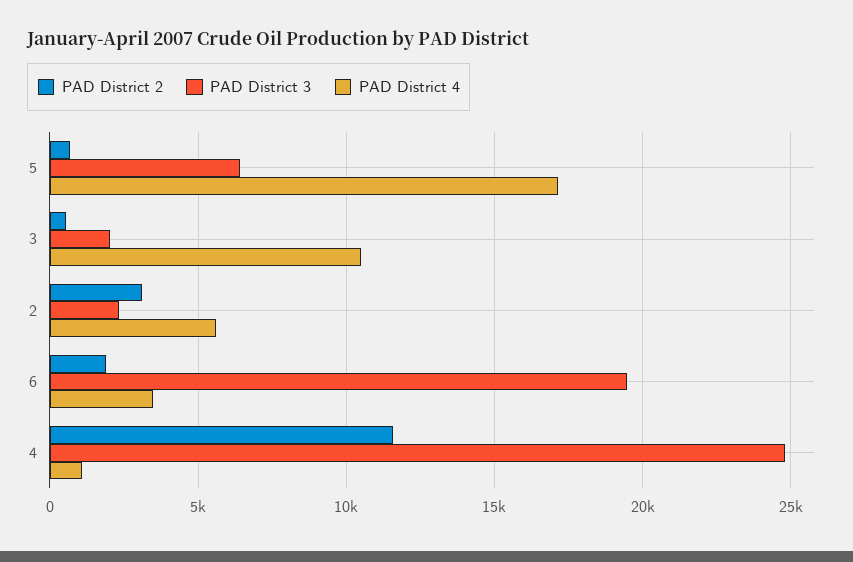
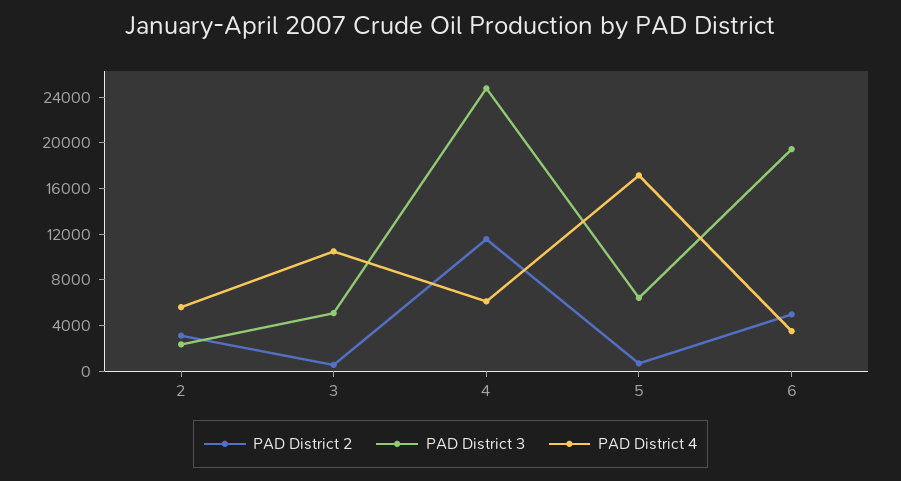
  {
    "PAD District 2": {
      "5": 500,
      "3": 500,
      "2": 3000,
-     "6": 2000,
+     "6": 5000,
      "4": 11500
    },
    "PAD District 3": {
      "5": 6500,
-     "3": 2000,
+     "3": 5000,
      "2": 2500,
      "6": 19500,
      "4": 25000
    },
    "PAD District 4": {
      "5": 17000,
      "3": 10500,
      "2": 5500,
      "6": 3500,
-     "4": 1000
+     "4": 6000
    }
  }

